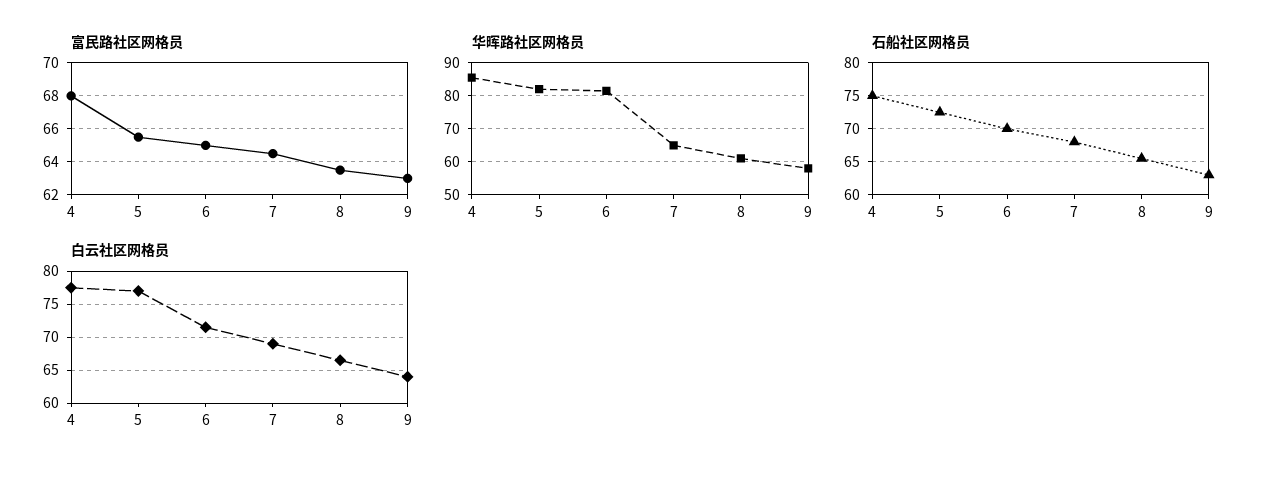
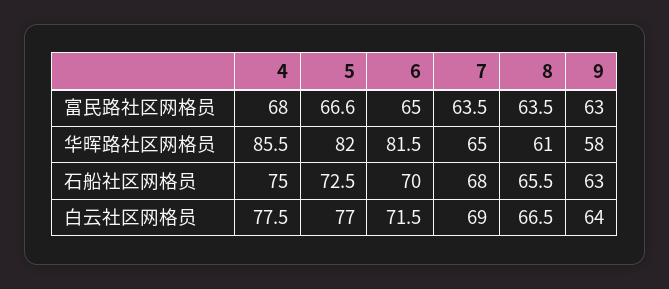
  {
    "富民路社区网格员": {
      "4": 68,
-     "5": 65.5,
+     "5": 66.6,
      "6": 65,
-     "7": 64.5,
+     "7": 63.5,
      "8": 63.5,
      "9": 63
    },
    "华晖路社区网格员": {
      "4": 85.5,
      "5": 82,
      "6": 81.5,
      "7": 65,
      "8": 61,
      "9": 58
    },
    "石船社区网格员": {
      "4": 75,
      "5": 72.5,
      "6": 70,
      "7": 68,
      "8": 65.5,
      "9": 63
    },
    "白云社区网格员": {
      "4": 77.5,
      "5": 77,
      "6": 71.5,
      "7": 69,
      "8": 66.5,
      "9": 64
    }
  }

